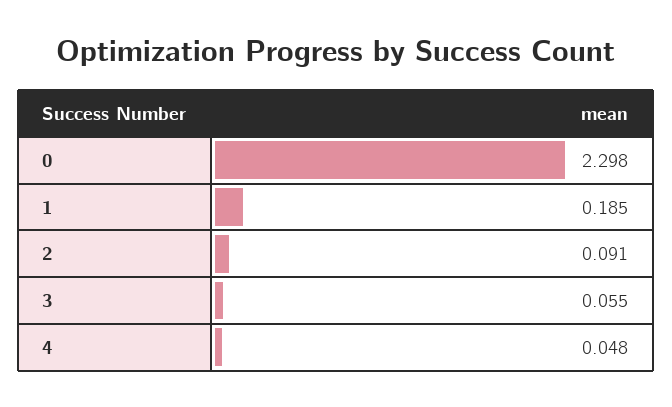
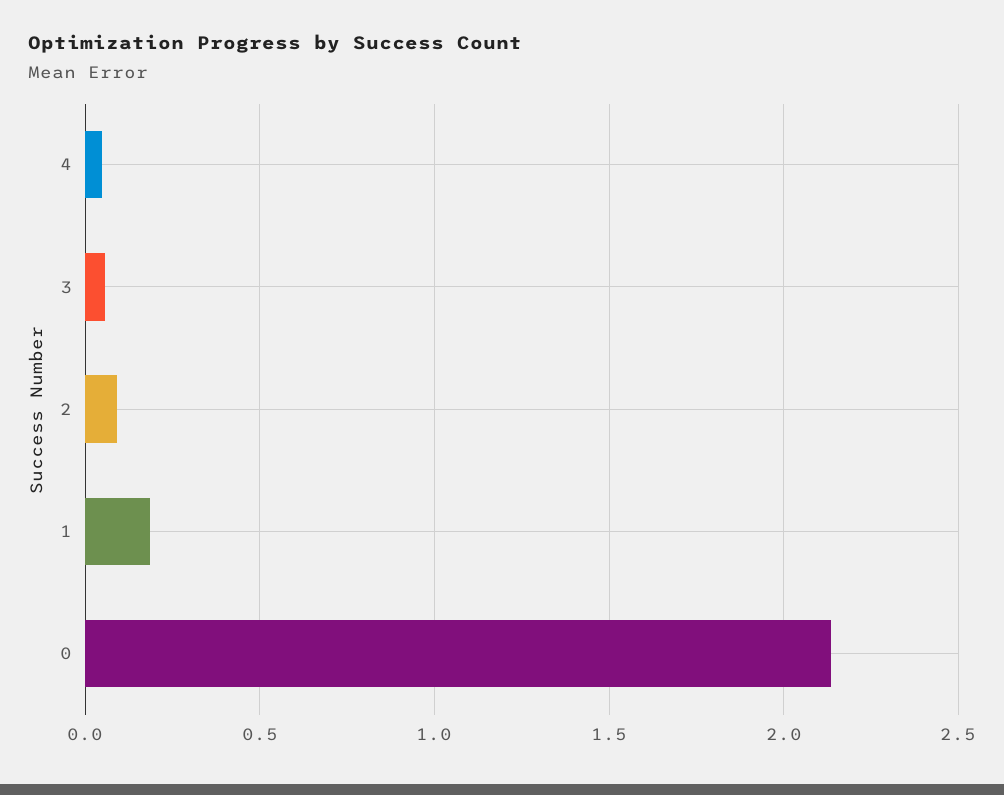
  {
-   "0": 2.298,
+   "0": 2.15,
    "1": 0.185,
    "2": 0.091,
    "3": 0.055,
    "4": 0.048
  }

